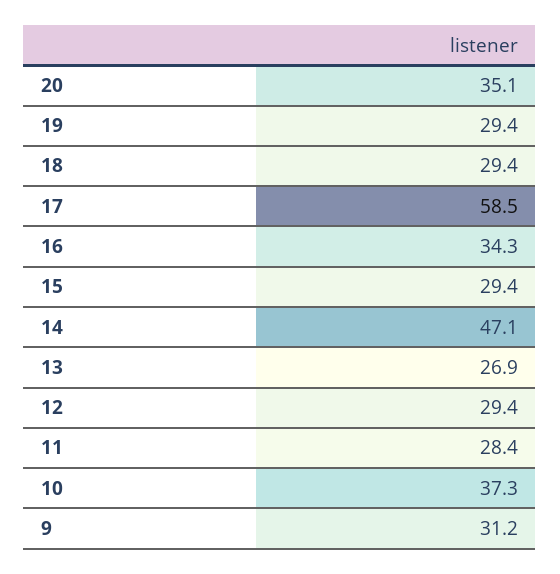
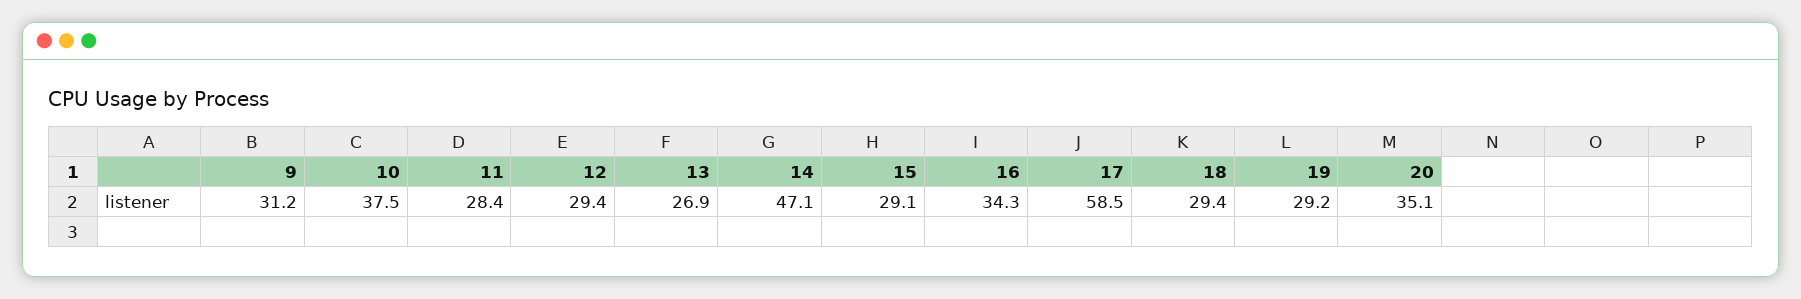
  {
    "20": 35.1,
-   "19": 29.4,
+   "19": 29.2,
    "18": 29.4,
    "17": 58.5,
    "16": 34.3,
-   "15": 29.4,
+   "15": 29.1,
    "14": 47.1,
    "13": 26.9,
    "12": 29.4,
    "11": 28.4,
-   "10": 37.3,
+   "10": 37.5,
    "9": 31.2
  }

